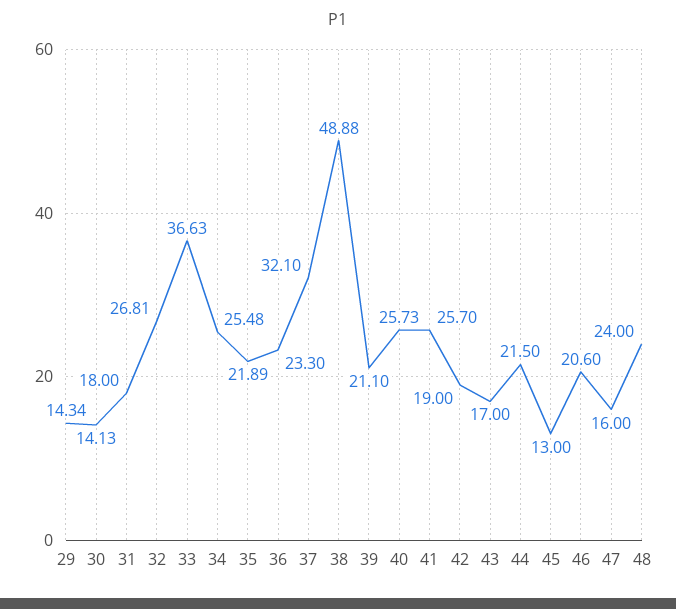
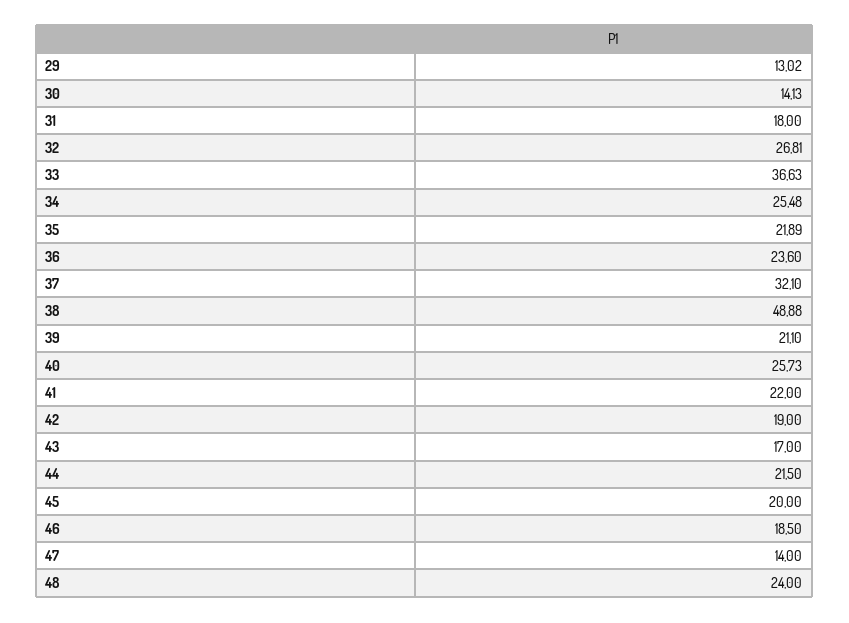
  {
-   "29": 14.34,
+   "29": 13.02,
    "30": 14.13,
    "31": 18,
    "32": 26.81,
    "33": 36.63,
    "34": 25.48,
    "35": 21.89,
-   "36": 23.3,
+   "36": 23.6,
    "37": 32.1,
    "38": 48.88,
    "39": 21.1,
    "40": 25.73,
-   "41": 25.7,
+   "41": 22,
    "42": 19,
    "43": 17,
    "44": 21.5,
-   "45": 13,
+   "45": 20,
-   "46": 20.6,
+   "46": 18.5,
-   "47": 16,
+   "47": 14,
    "48": 24
  }

